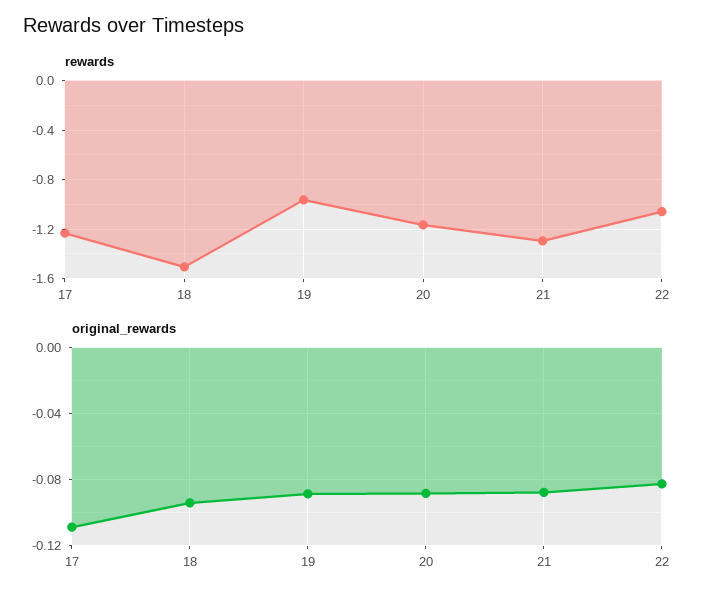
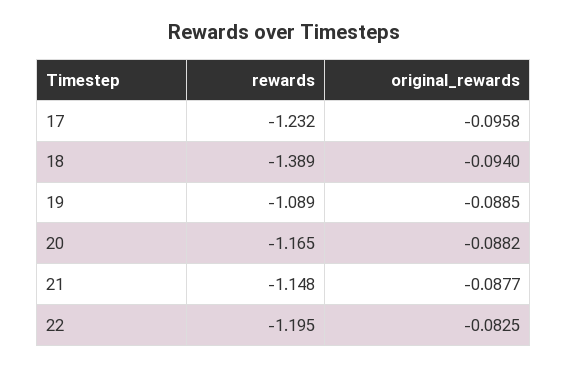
  {
    "rewards": {
      "17": -1.232,
-     "18": -1.5,
+     "18": -1.389,
-     "19": -0.95,
+     "19": -1.089,
      "20": -1.165,
-     "21": -1.3,
+     "21": -1.148,
-     "22": -1.05
+     "22": -1.195
    },
    "original_rewards": {
-     "17": -0.11,
+     "17": -0.0958,
      "18": -0.094,
      "19": -0.0885,
      "20": -0.0882,
      "21": -0.0877,
      "22": -0.0825
    }
  }

